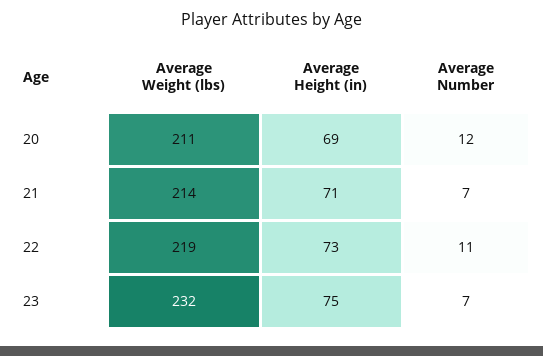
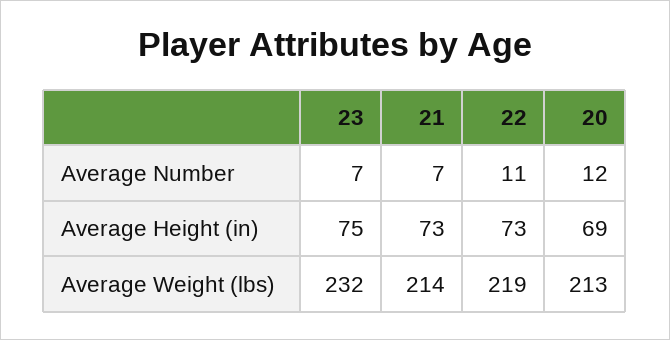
  {
    "Average Weight (lbs)": {
-     "20": 211,
+     "20": 213,
      "21": 214,
      "22": 219,
      "23": 232
    },
    "Average Height (in)": {
      "20": 69,
-     "21": 71,
+     "21": 73,
      "22": 73,
      "23": 75
    },
    "Average Number": {
      "20": 12,
      "21": 7,
      "22": 11,
      "23": 7
    }
  }

